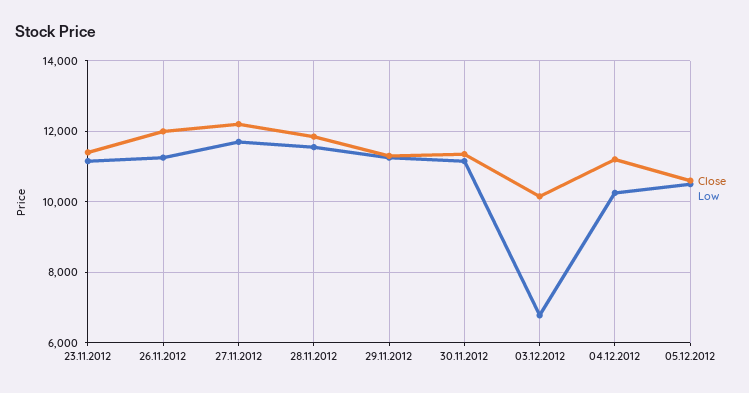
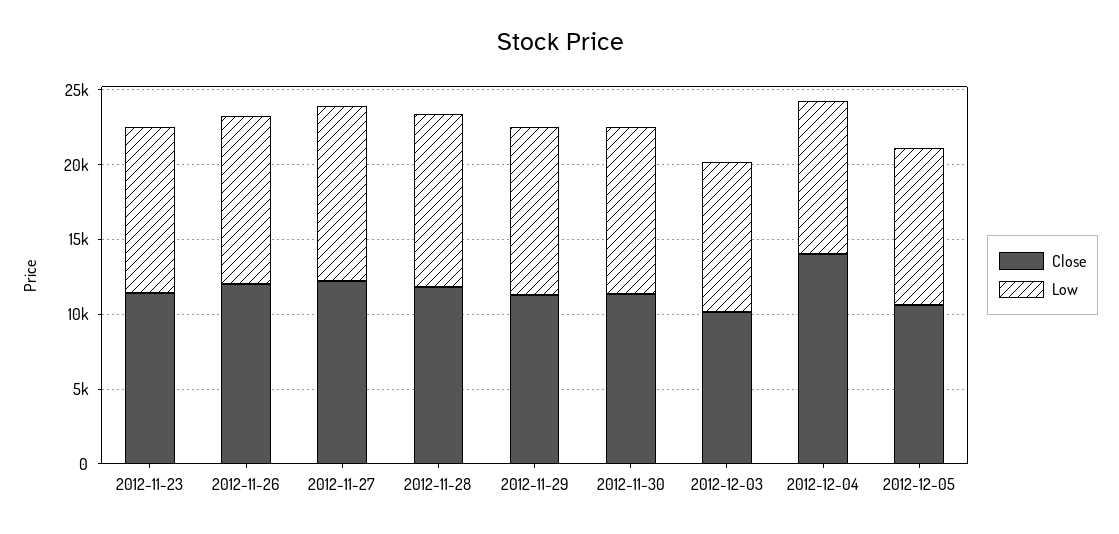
  {
    "Close": {
      "23.11.2012": 11400,
      "26.11.2012": 12000,
      "27.11.2012": 12200,
      "28.11.2012": 11800,
      "29.11.2012": 11400,
      "30.11.2012": 11400,
      "03.12.2012": 10200,
-     "04.12.2012": 11200,
+     "04.12.2012": 14000,
      "05.12.2012": 10600
    },
    "Low": {
      "23.11.2012": 11200,
      "26.11.2012": 11200,
      "27.11.2012": 11800,
      "28.11.2012": 11600,
      "29.11.2012": 11200,
      "30.11.2012": 11200,
-     "03.12.2012": 6800,
+     "03.12.2012": 10000,
      "04.12.2012": 10200,
      "05.12.2012": 10600
    }
  }

